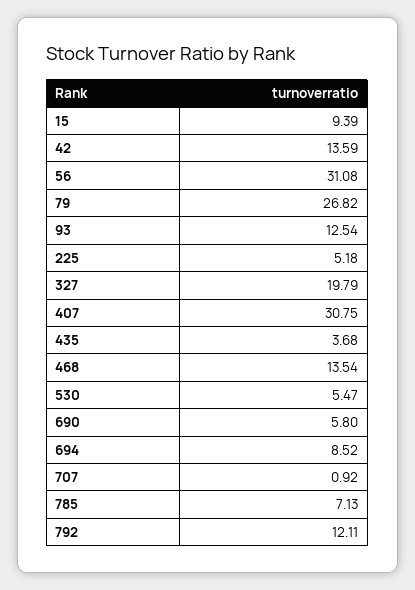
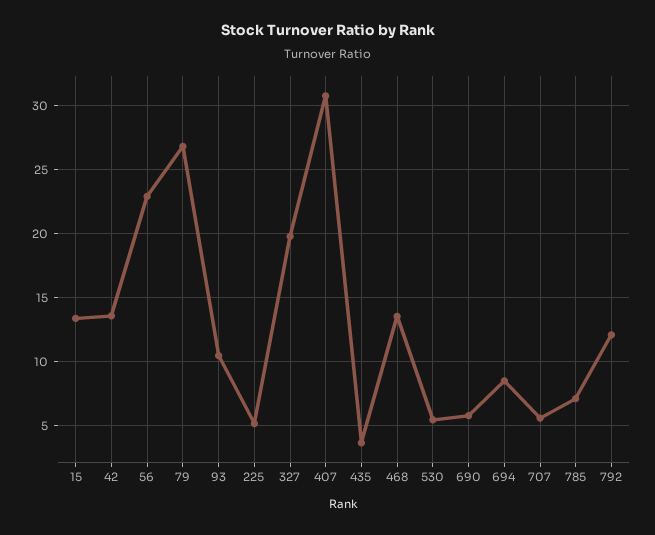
  {
-   "15": 9.39,
+   "15": 13.5,
    "42": 13.59,
-   "56": 31.08,
+   "56": 23,
    "79": 26.82,
-   "93": 12.54,
+   "93": 10.5,
    "225": 5.18,
    "327": 19.79,
    "407": 30.75,
    "435": 3.68,
    "468": 13.54,
    "530": 5.47,
    "690": 5.8,
    "694": 8.52,
-   "707": 0.92,
+   "707": 5.5,
    "785": 7.13,
    "792": 12.11
  }

